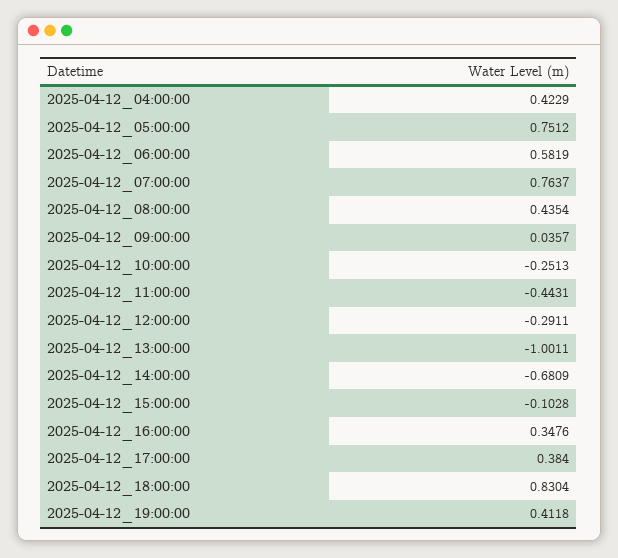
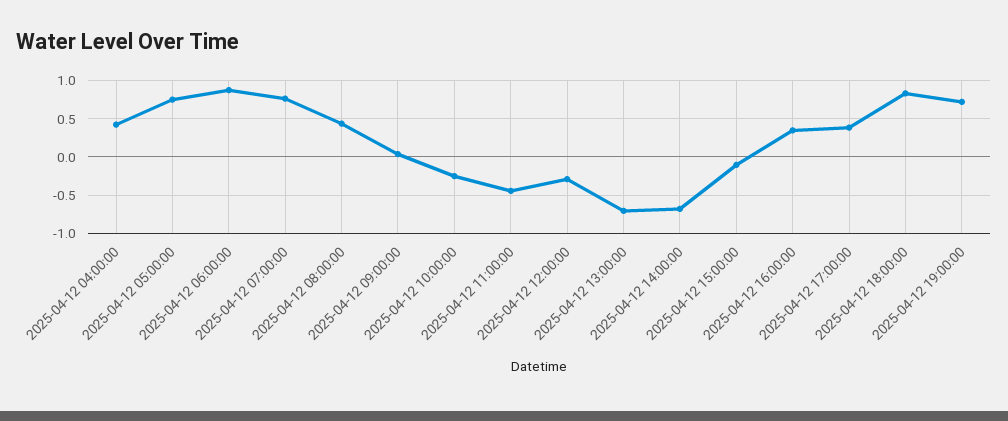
  {
    "2025-04-12_04:00:00": 0.4229,
    "2025-04-12_05:00:00": 0.7512,
-   "2025-04-12_06:00:00": 0.5819,
+   "2025-04-12_06:00:00": 0.9,
    "2025-04-12_07:00:00": 0.7637,
    "2025-04-12_08:00:00": 0.4354,
    "2025-04-12_09:00:00": 0.0357,
    "2025-04-12_10:00:00": -0.2513,
    "2025-04-12_11:00:00": -0.4431,
    "2025-04-12_12:00:00": -0.2911,
-   "2025-04-12_13:00:00": -1.0011,
+   "2025-04-12_13:00:00": -0.7,
    "2025-04-12_14:00:00": -0.6809,
    "2025-04-12_15:00:00": -0.1028,
    "2025-04-12_16:00:00": 0.3476,
    "2025-04-12_17:00:00": 0.384,
    "2025-04-12_18:00:00": 0.8304,
-   "2025-04-12_19:00:00": 0.4118
+   "2025-04-12_19:00:00": 0.7
  }

